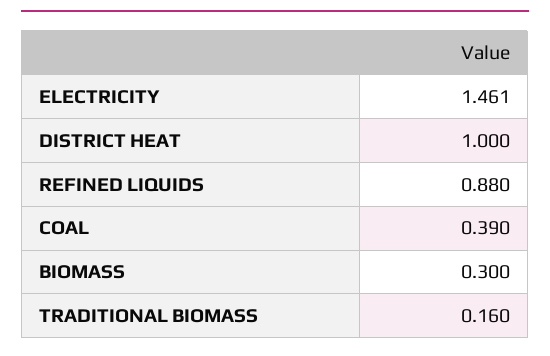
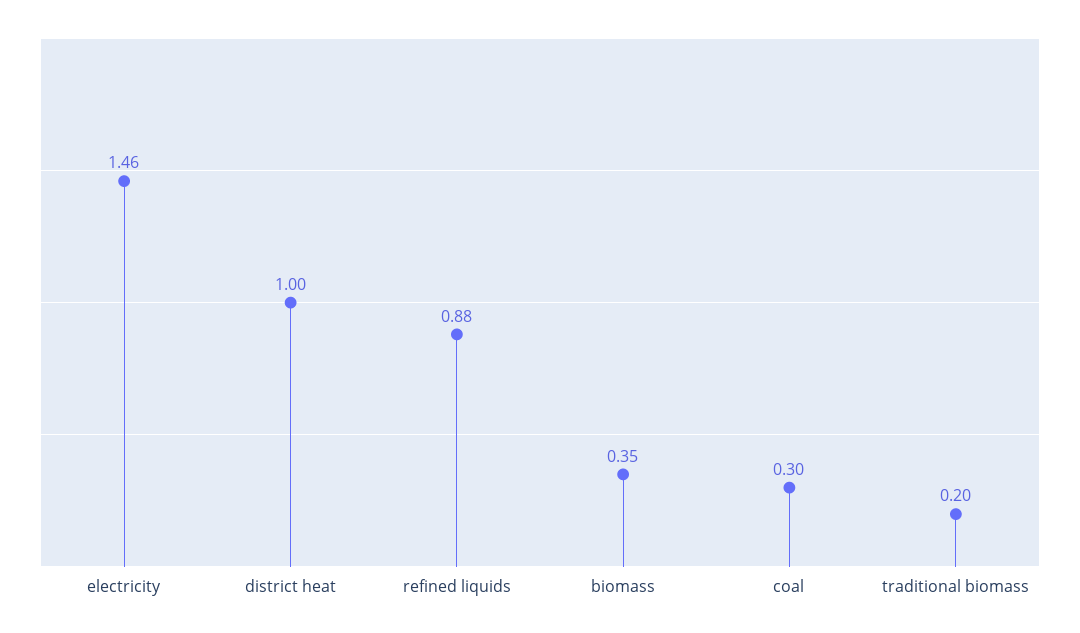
  {
    "ELECTRICITY": 1.461,
    "DISTRICT HEAT": 1,
    "REFINED LIQUIDS": 0.88,
-   "COAL": 0.39,
+   "COAL": 0.3,
-   "BIOMASS": 0.3,
+   "BIOMASS": 0.35,
-   "TRADITIONAL BIOMASS": 0.16
+   "TRADITIONAL BIOMASS": 0.2
  }

